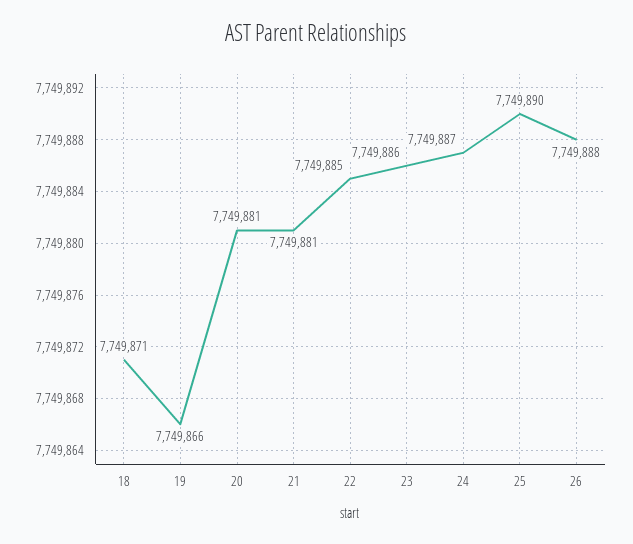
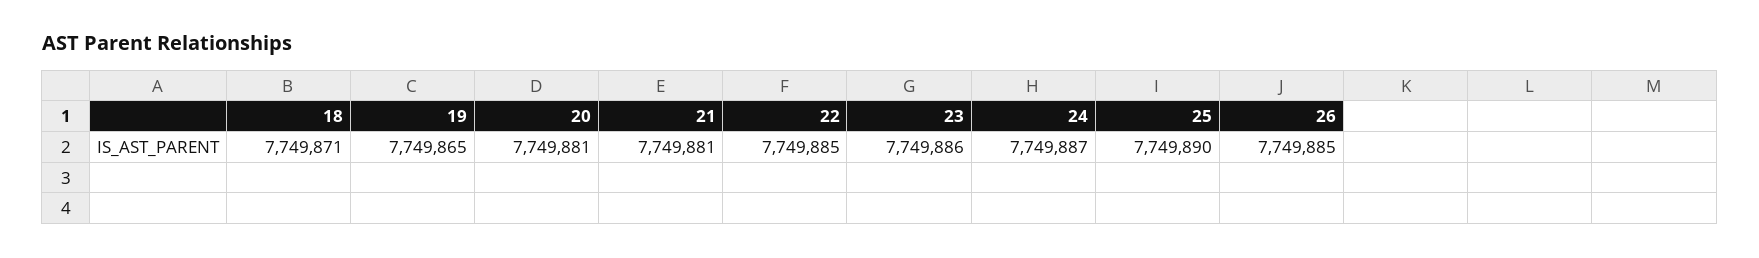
  {
    "18": 7749871,
-   "19": 7749866,
+   "19": 7749865,
    "20": 7749881,
    "21": 7749881,
    "22": 7749885,
    "23": 7749886,
    "24": 7749887,
    "25": 7749890,
-   "26": 7749888
+   "26": 7749885
  }

